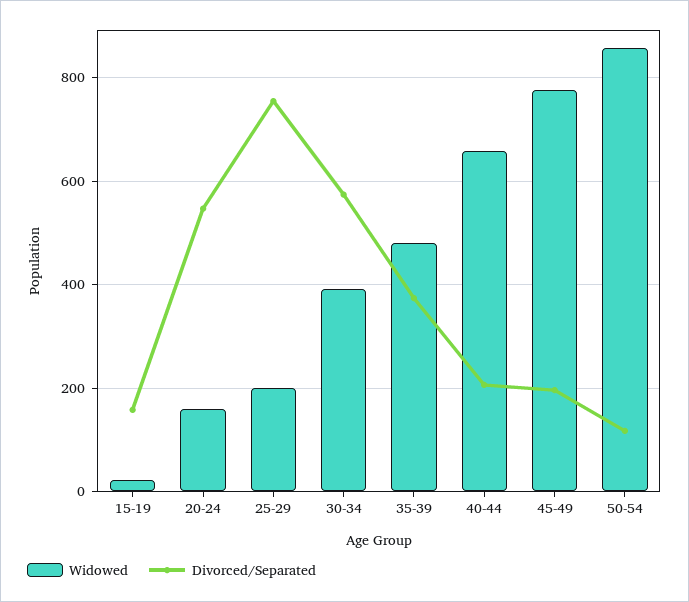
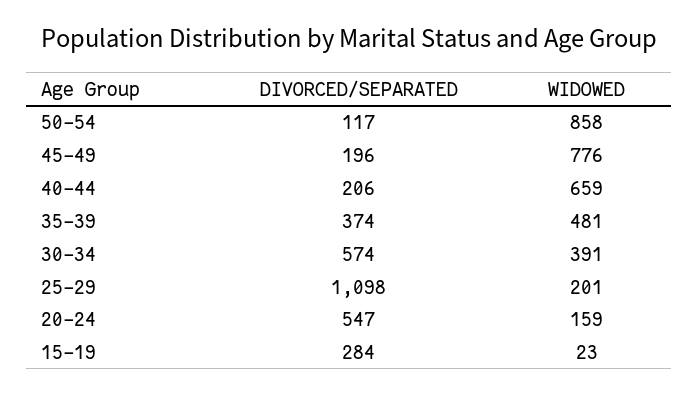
  {
    "Widowed": {
      "15-19": 23,
      "20-24": 159,
      "25-29": 201,
      "30-34": 391,
      "35-39": 481,
      "40-44": 659,
      "45-49": 776,
      "50-54": 858
    },
    "Divorced/Separated": {
-     "15-19": 160,
+     "15-19": 284,
      "20-24": 547,
-     "25-29": 760,
+     "25-29": 1098,
      "30-34": 574,
      "35-39": 374,
      "40-44": 206,
      "45-49": 196,
      "50-54": 117
    }
  }

